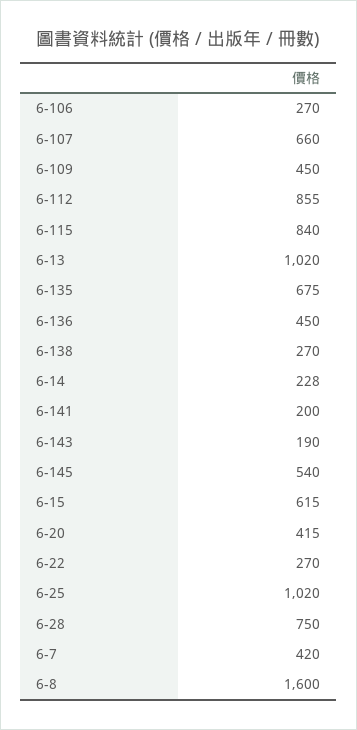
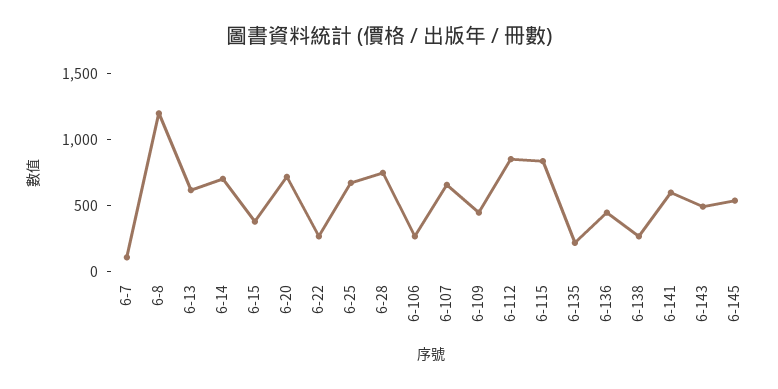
  {
    "6-106": 270,
    "6-107": 660,
    "6-109": 450,
    "6-112": 855,
    "6-115": 840,
-   "6-13": 1020,
+   "6-13": 600,
-   "6-135": 675,
+   "6-135": 200,
    "6-136": 450,
    "6-138": 270,
-   "6-14": 228,
+   "6-14": 700,
-   "6-141": 200,
+   "6-141": 600,
-   "6-143": 190,
+   "6-143": 500,
    "6-145": 540,
-   "6-15": 615,
+   "6-15": 400,
-   "6-20": 415,
+   "6-20": 700,
    "6-22": 270,
-   "6-25": 1020,
+   "6-25": 700,
    "6-28": 750,
-   "6-7": 420,
+   "6-7": 100,
-   "6-8": 1600
+   "6-8": 1200
  }

